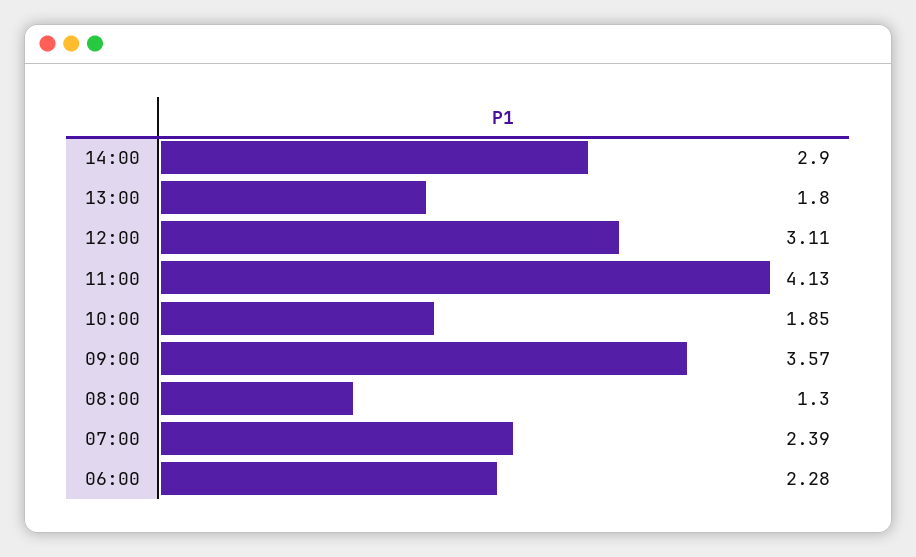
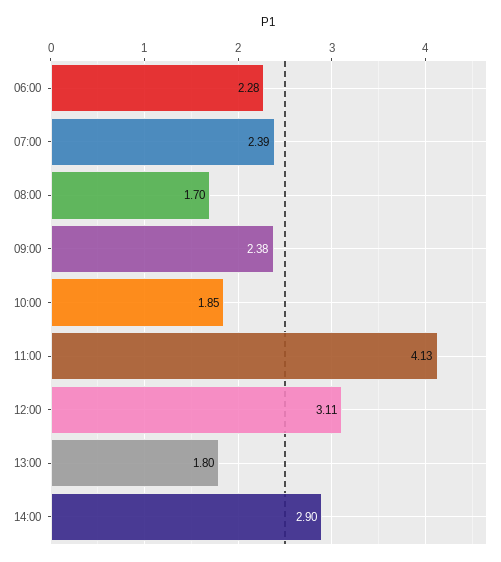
  {
    "14:00": 2.9,
    "13:00": 1.8,
    "12:00": 3.11,
    "11:00": 4.13,
    "10:00": 1.85,
-   "09:00": 3.57,
+   "09:00": 2.38,
-   "08:00": 1.3,
+   "08:00": 1.7,
    "07:00": 2.39,
    "06:00": 2.28
  }

